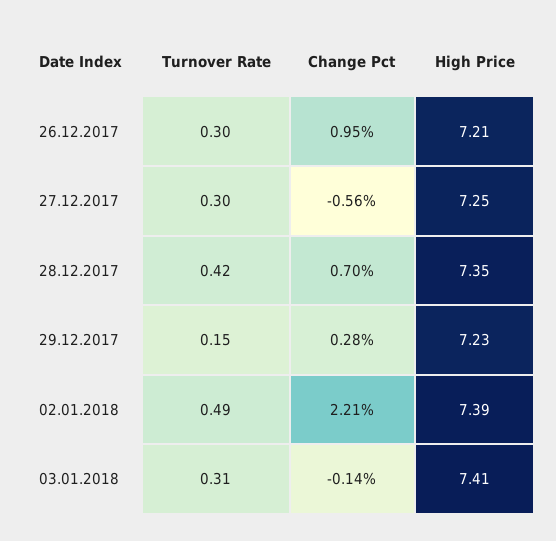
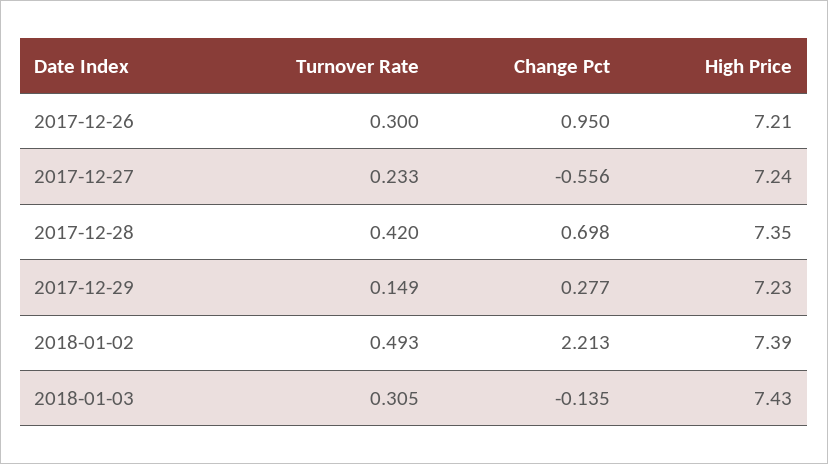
  {
    "Turnover Rate": {
      "26.12.2017": 0.3,
-     "27.12.2017": 0.3,
+     "27.12.2017": 0.233,
      "28.12.2017": 0.42,
      "29.12.2017": 0.149,
      "02.01.2018": 0.493,
      "03.01.2018": 0.305
    },
    "Change Pct": {
      "26.12.2017": 0.95,
      "27.12.2017": -0.556,
      "28.12.2017": 0.698,
      "29.12.2017": 0.277,
      "02.01.2018": 2.213,
      "03.01.2018": -0.135
    },
    "High Price": {
      "26.12.2017": 7.21,
-     "27.12.2017": 7.25,
+     "27.12.2017": 7.24,
      "28.12.2017": 7.35,
      "29.12.2017": 7.23,
      "02.01.2018": 7.39,
-     "03.01.2018": 7.41
+     "03.01.2018": 7.43
    }
  }

